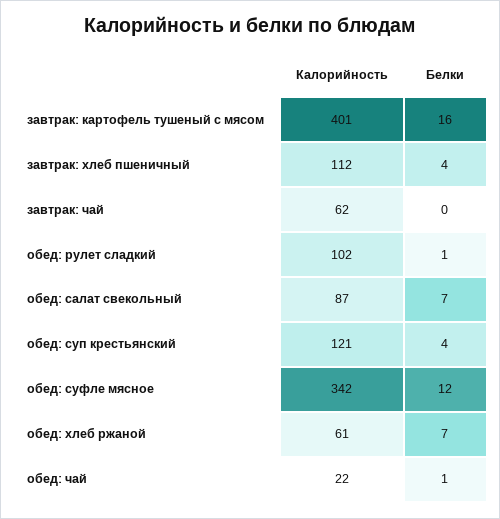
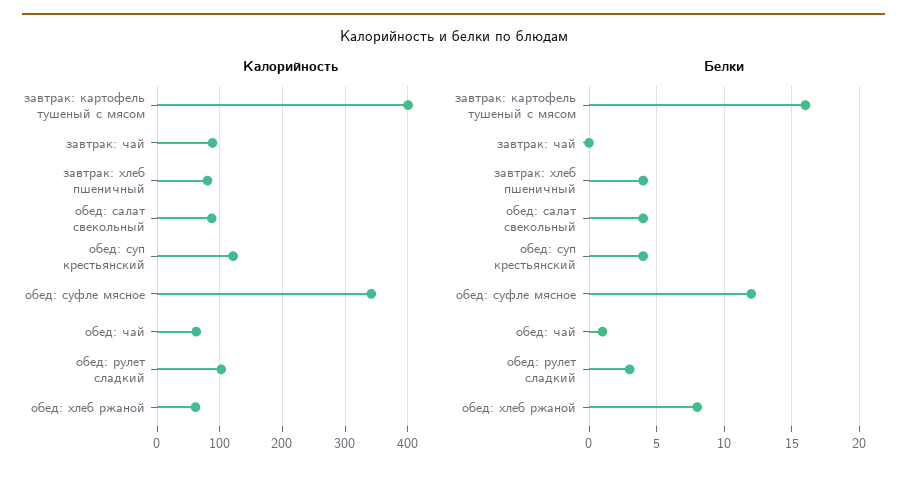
  {
    "Калорийность": {
      "завтрак: картофель тушеный с мясом": 401,
-     "завтрак: хлеб пшеничный": 112,
+     "завтрак: хлеб пшеничный": 80,
-     "завтрак: чай": 62,
+     "завтрак: чай": 90,
      "обед: рулет сладкий": 102,
      "обед: салат свекольный": 87,
      "обед: суп крестьянский": 121,
      "обед: суфле мясное": 342,
      "обед: хлеб ржаной": 61,
-     "обед: чай": 22
+     "обед: чай": 60
    },
    "Белки": {
      "завтрак: картофель тушеный с мясом": 16,
      "завтрак: хлеб пшеничный": 4,
      "завтрак: чай": 0,
-     "обед: рулет сладкий": 1,
+     "обед: рулет сладкий": 3,
-     "обед: салат свекольный": 7,
+     "обед: салат свекольный": 4,
      "обед: суп крестьянский": 4,
      "обед: суфле мясное": 12,
-     "обед: хлеб ржаной": 7,
+     "обед: хлеб ржаной": 8,
      "обед: чай": 1
    }
  }

